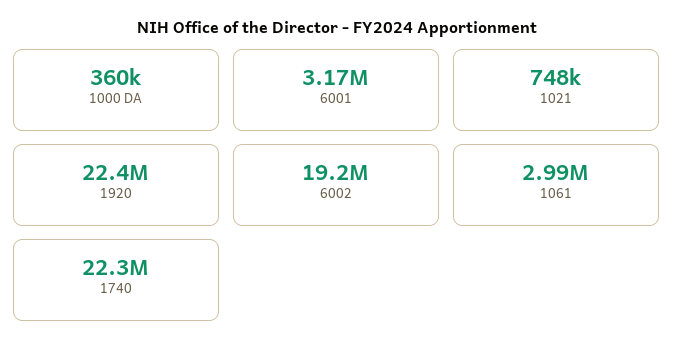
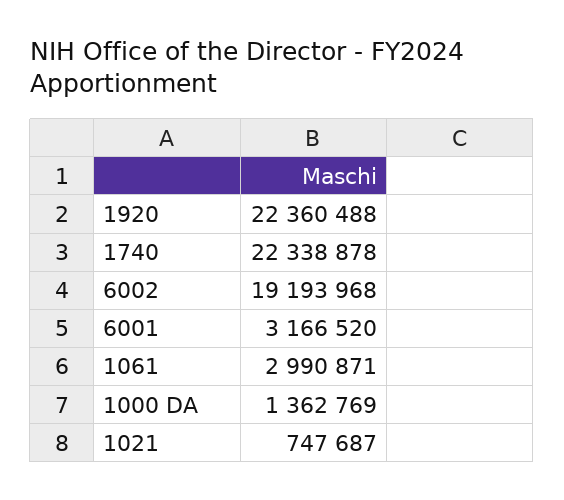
  {
-   "1000 DA": 360000,
+   "1000 DA": 1362769,
    "6001": 3166520,
    "1021": 747687,
    "1920": 22360488,
    "6002": 19193968,
    "1061": 2990871,
    "1740": 22338878
  }

